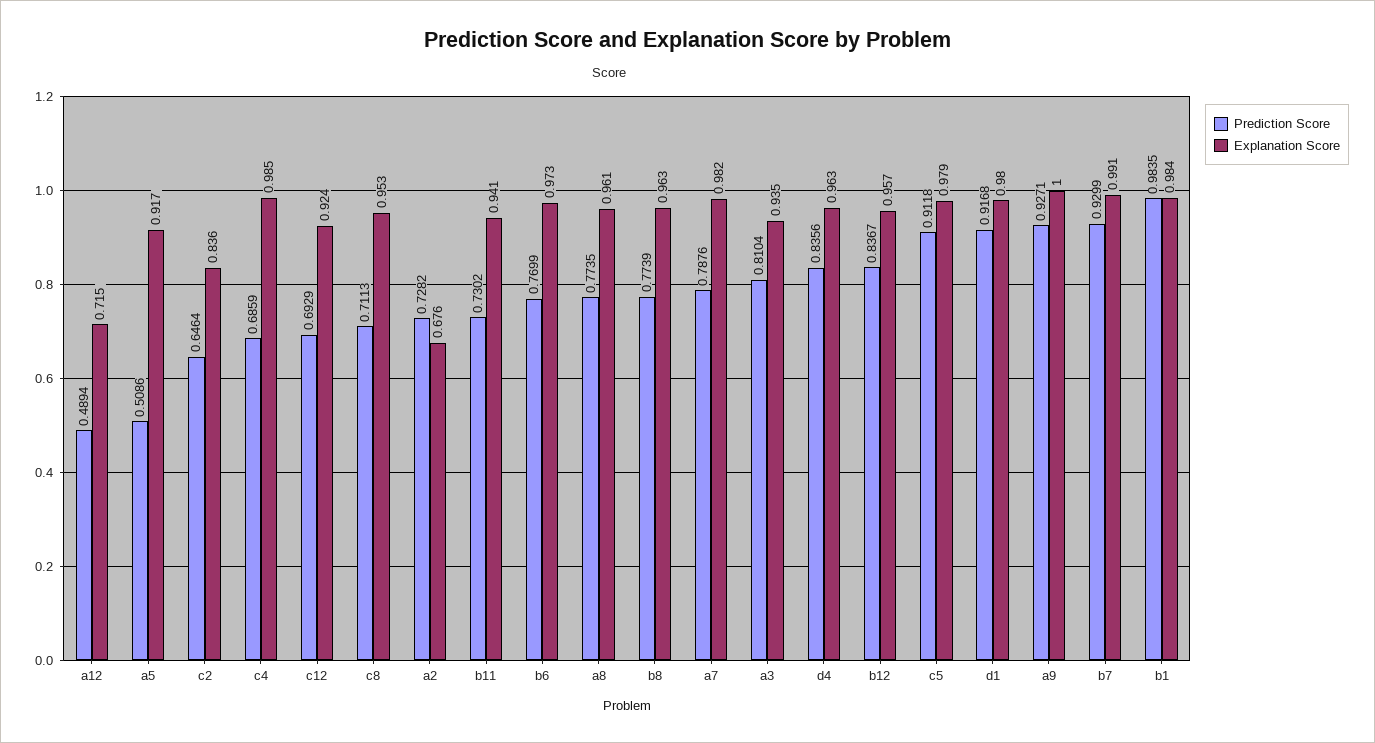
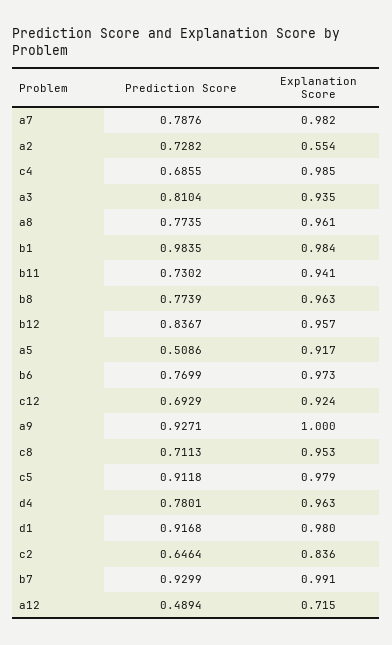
  {
    "Prediction Score": {
      "a12": 0.4894,
      "a5": 0.5086,
      "c2": 0.6464,
-     "c4": 0.6859,
+     "c4": 0.6855,
      "c12": 0.6929,
      "c8": 0.7113,
      "a2": 0.7282,
      "b11": 0.7302,
      "b6": 0.7699,
      "a8": 0.7735,
      "b8": 0.7739,
      "a7": 0.7876,
      "a3": 0.8104,
-     "d4": 0.8356,
+     "d4": 0.7801,
      "b12": 0.8367,
      "c5": 0.9118,
      "d1": 0.9168,
      "a9": 0.9271,
      "b7": 0.9299,
      "b1": 0.9835
    },
    "Explanation Score": {
      "a12": 0.715,
      "a5": 0.917,
      "c2": 0.836,
      "c4": 0.985,
      "c12": 0.924,
      "c8": 0.953,
-     "a2": 0.676,
+     "a2": 0.554,
      "b11": 0.941,
      "b6": 0.973,
      "a8": 0.961,
      "b8": 0.963,
      "a7": 0.982,
      "a3": 0.935,
      "d4": 0.963,
      "b12": 0.957,
      "c5": 0.979,
      "d1": 0.98,
      "a9": 1,
      "b7": 0.991,
      "b1": 0.984
    }
  }

